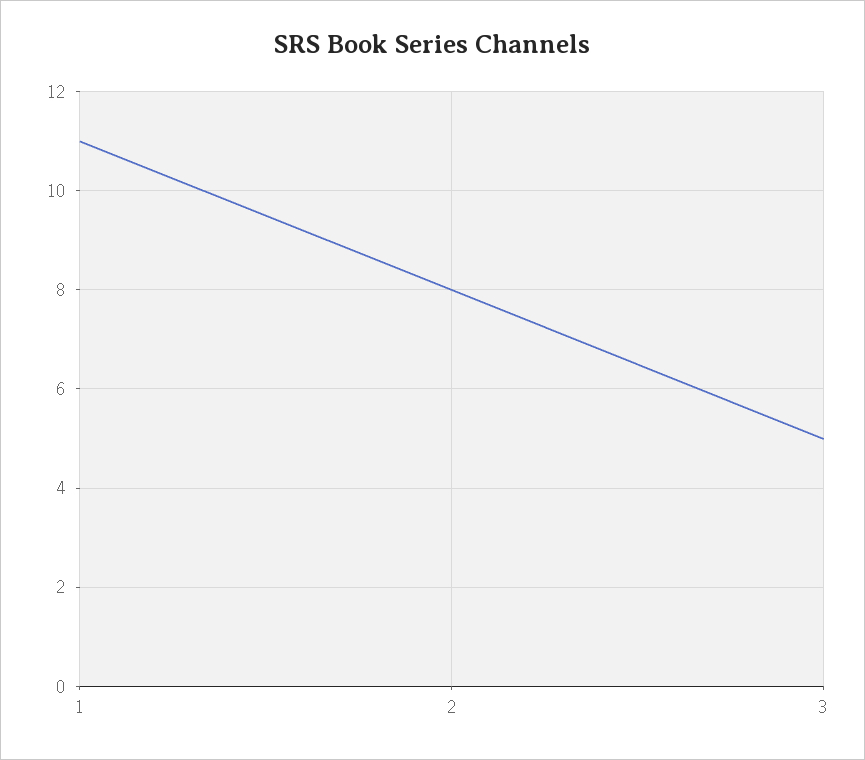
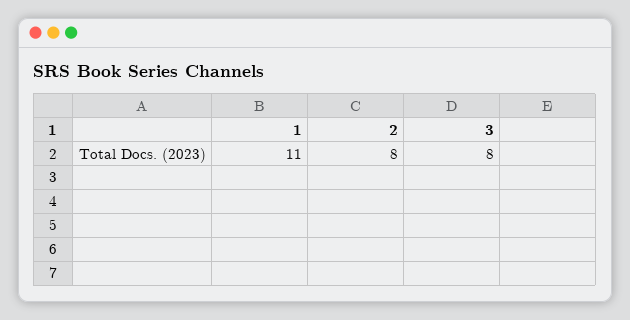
  {
    "1": 11,
    "2": 8,
-   "3": 5
+   "3": 8
  }

